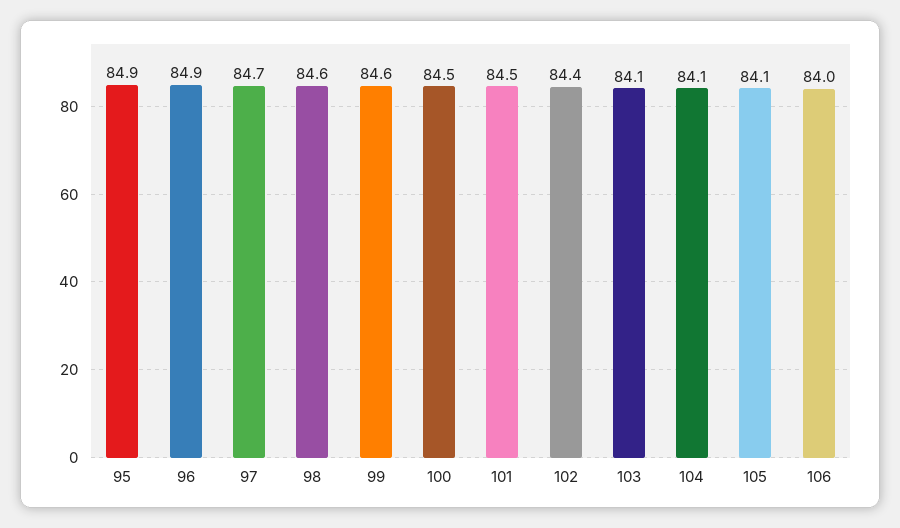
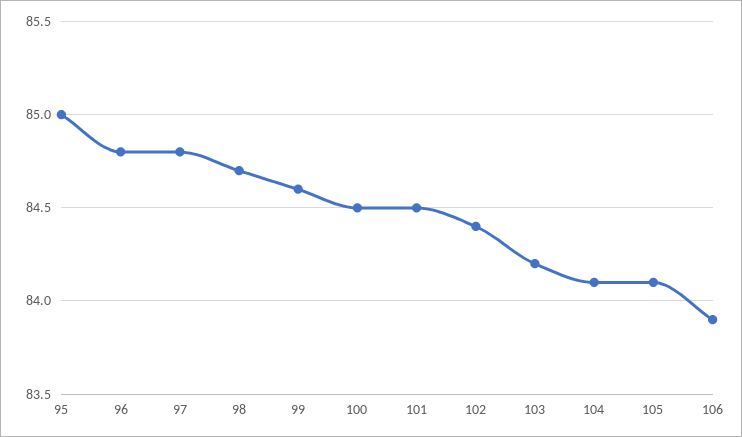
  {
-   "95": 84.9,
+   "95": 85,
-   "96": 84.9,
+   "96": 84.8,
-   "97": 84.7,
+   "97": 84.8,
-   "98": 84.6,
+   "98": 84.7,
    "99": 84.6,
    "100": 84.5,
    "101": 84.5,
    "102": 84.4,
-   "103": 84.1,
+   "103": 84.2,
    "104": 84.1,
    "105": 84.1,
-   "106": 84
+   "106": 83.9
  }

